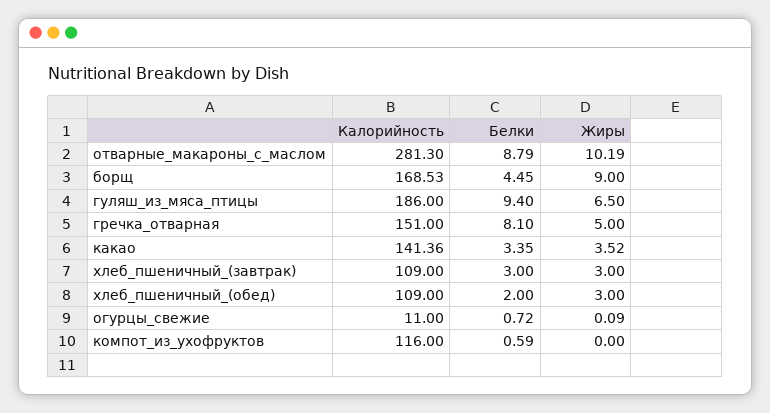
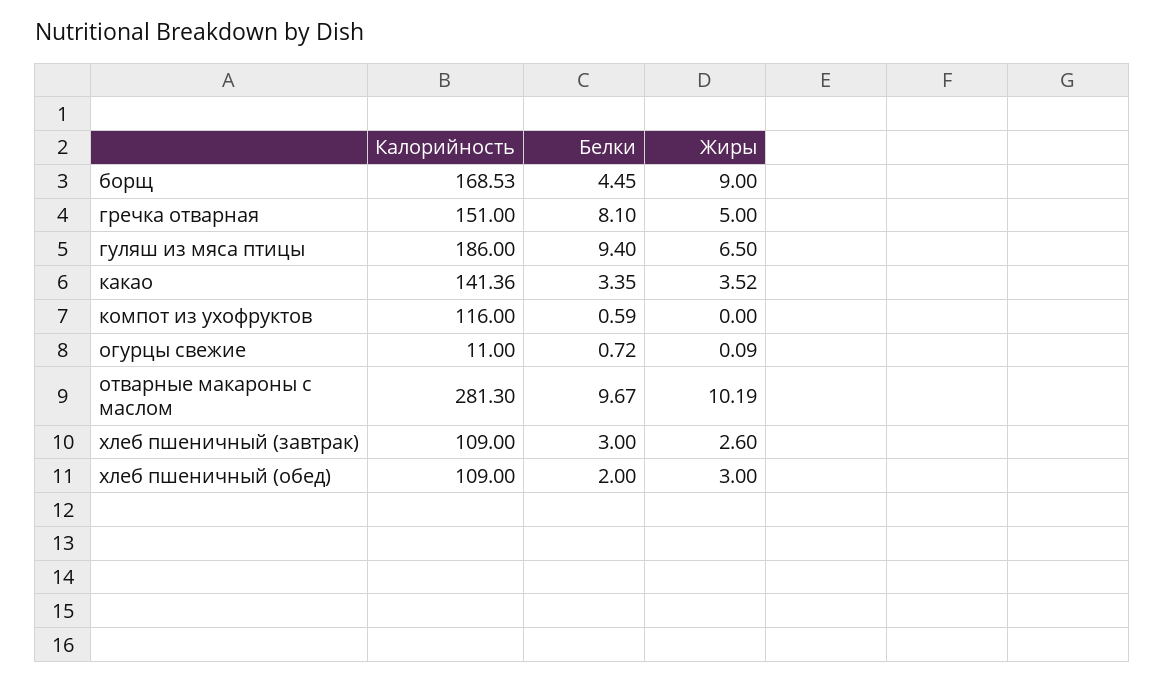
  {
    "Калорийность": {
      "отварные_макароны_с_маслом": 281.3,
      "борщ": 168.53,
      "гуляш_из_мяса_птицы": 186,
      "гречка_отварная": 151,
      "какао": 141.36,
      "хлеб_пшеничный_(завтрак)": 109,
      "хлеб_пшеничный_(обед)": 109,
      "огурцы_свежие": 11,
      "компот_из_ухофруктов": 116
    },
    "Белки": {
-     "отварные_макароны_с_маслом": 8.79,
+     "отварные_макароны_с_маслом": 9.67,
      "борщ": 4.45,
      "гуляш_из_мяса_птицы": 9.4,
      "гречка_отварная": 8.1,
      "какао": 3.35,
      "хлеб_пшеничный_(завтрак)": 3,
      "хлеб_пшеничный_(обед)": 2,
      "огурцы_свежие": 0.72,
      "компот_из_ухофруктов": 0.59
    },
    "Жиры": {
      "отварные_макароны_с_маслом": 10.19,
      "борщ": 9,
      "гуляш_из_мяса_птицы": 6.5,
      "гречка_отварная": 5,
      "какао": 3.52,
-     "хлеб_пшеничный_(завтрак)": 3,
+     "хлеб_пшеничный_(завтрак)": 2.6,
      "хлеб_пшеничный_(обед)": 3,
      "огурцы_свежие": 0.09,
      "компот_из_ухофруктов": 0
    }
  }

